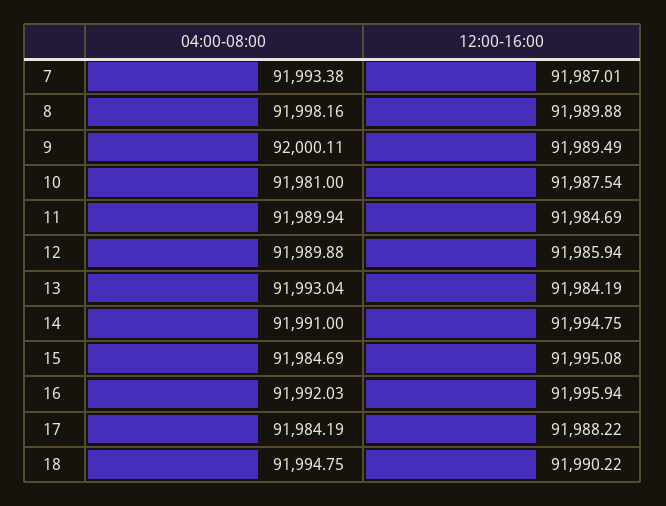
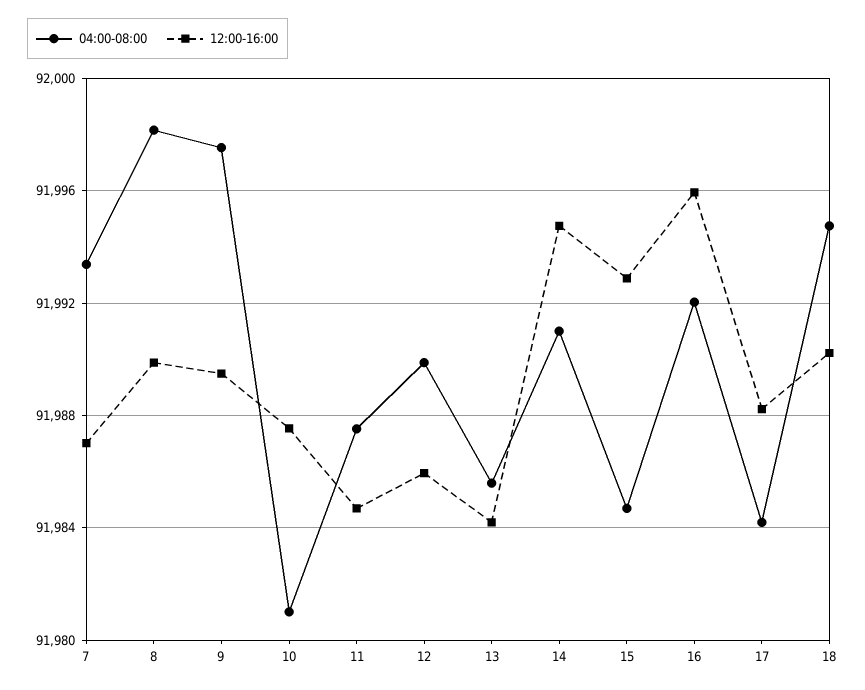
  {
    "04:00-08:00": {
      "7": 91993.38,
      "8": 91998.16,
-     "9": 92000.11,
+     "9": 91997.5,
      "10": 91981,
-     "11": 91989.94,
+     "11": 91987.5,
      "12": 91989.88,
-     "13": 91993.04,
+     "13": 91985.5,
      "14": 91991,
      "15": 91984.69,
      "16": 91992.03,
      "17": 91984.19,
      "18": 91994.75
    },
    "12:00-16:00": {
      "7": 91987.01,
      "8": 91989.88,
      "9": 91989.49,
      "10": 91987.54,
      "11": 91984.69,
      "12": 91985.94,
      "13": 91984.19,
      "14": 91994.75,
-     "15": 91995.08,
+     "15": 91993,
      "16": 91995.94,
      "17": 91988.22,
      "18": 91990.22
    }
  }

